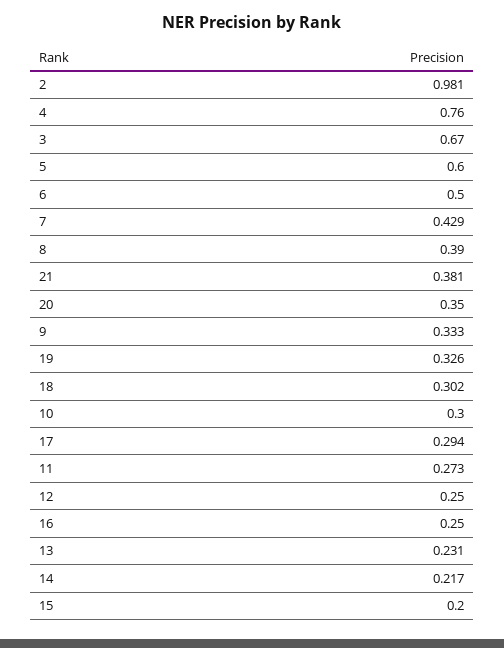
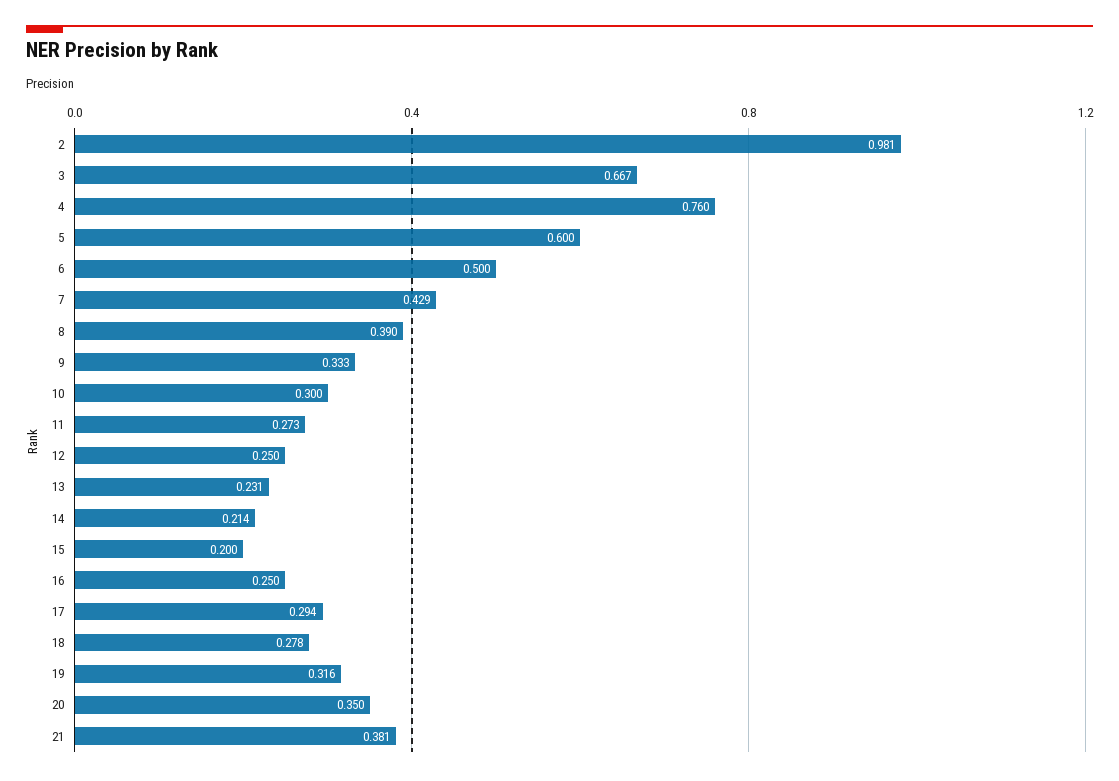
  {
    "2": 0.981,
    "4": 0.76,
-   "3": 0.67,
+   "3": 0.667,
    "5": 0.6,
    "6": 0.5,
    "7": 0.429,
    "8": 0.39,
    "21": 0.381,
    "20": 0.35,
    "9": 0.333,
-   "19": 0.326,
+   "19": 0.316,
-   "18": 0.302,
+   "18": 0.278,
    "10": 0.3,
    "17": 0.294,
    "11": 0.273,
    "12": 0.25,
    "16": 0.25,
    "13": 0.231,
-   "14": 0.217,
+   "14": 0.214,
    "15": 0.2
  }

